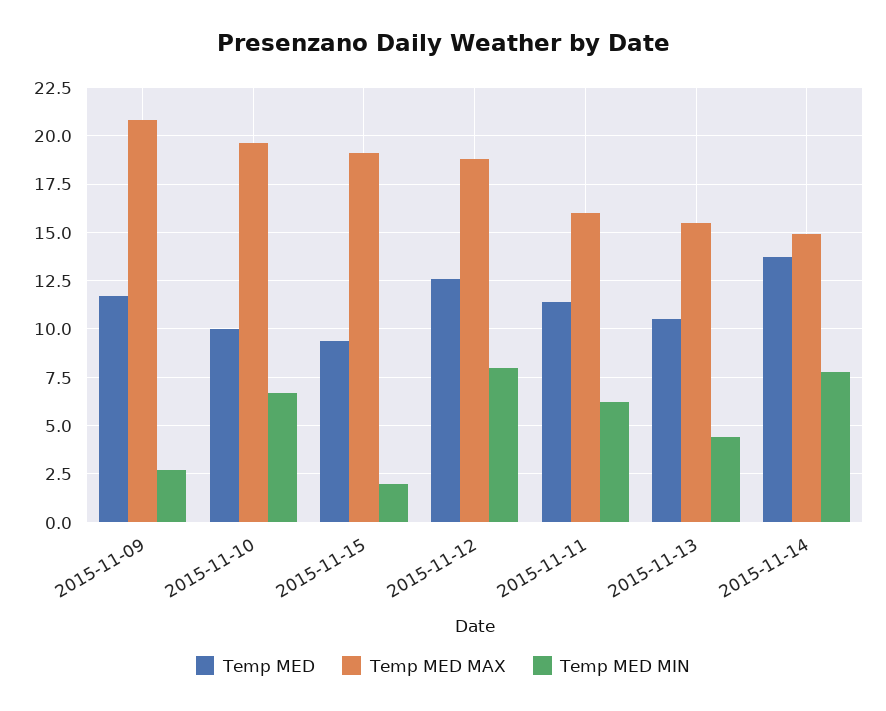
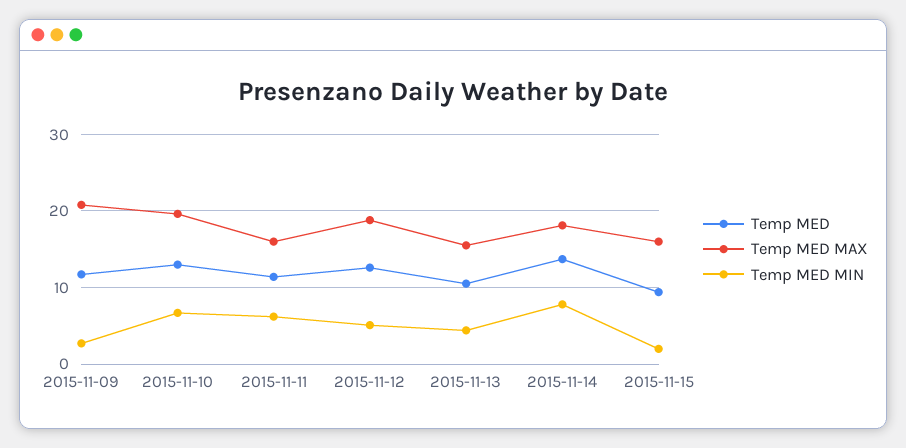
  {
    "Temp MED": {
      "2015-11-09": 11.5,
-     "2015-11-10": 10,
+     "2015-11-10": 13,
      "2015-11-15": 9.5,
      "2015-11-12": 12.5,
      "2015-11-11": 11.5,
      "2015-11-13": 10.5,
      "2015-11-14": 13.5
    },
    "Temp MED MAX": {
      "2015-11-09": 21,
      "2015-11-10": 19.5,
-     "2015-11-15": 19,
+     "2015-11-15": 16,
      "2015-11-12": 19,
      "2015-11-11": 16,
      "2015-11-13": 15.5,
-     "2015-11-14": 15
+     "2015-11-14": 18
    },
    "Temp MED MIN": {
      "2015-11-09": 2.5,
      "2015-11-10": 6.5,
      "2015-11-15": 2,
-     "2015-11-12": 8,
+     "2015-11-12": 5,
      "2015-11-11": 6,
      "2015-11-13": 4.5,
      "2015-11-14": 8
    }
  }

